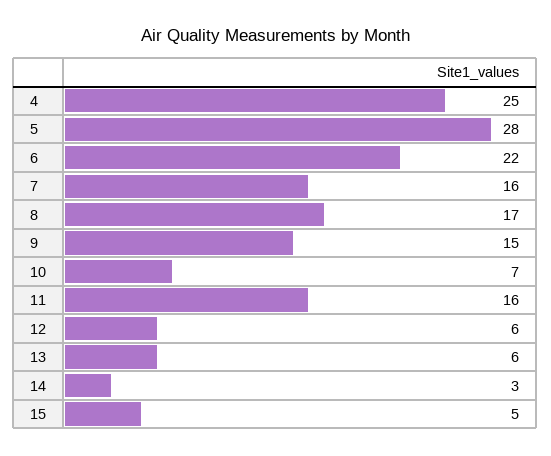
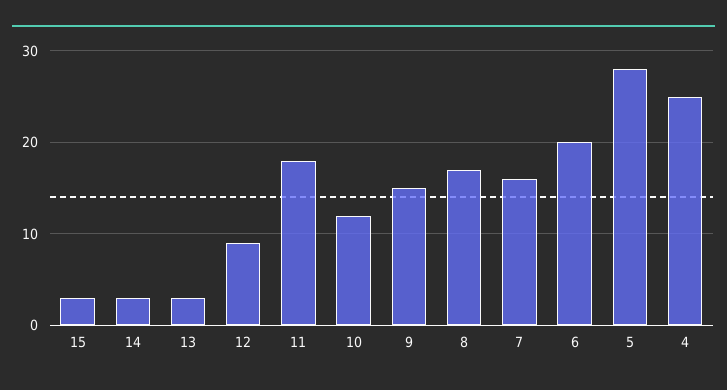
  {
    "4": 25,
    "5": 28,
-   "6": 22,
+   "6": 20,
    "7": 16,
    "8": 17,
    "9": 15,
-   "10": 7,
+   "10": 12,
-   "11": 16,
+   "11": 18,
-   "12": 6,
+   "12": 9,
-   "13": 6,
+   "13": 3,
    "14": 3,
-   "15": 5
+   "15": 3
  }

